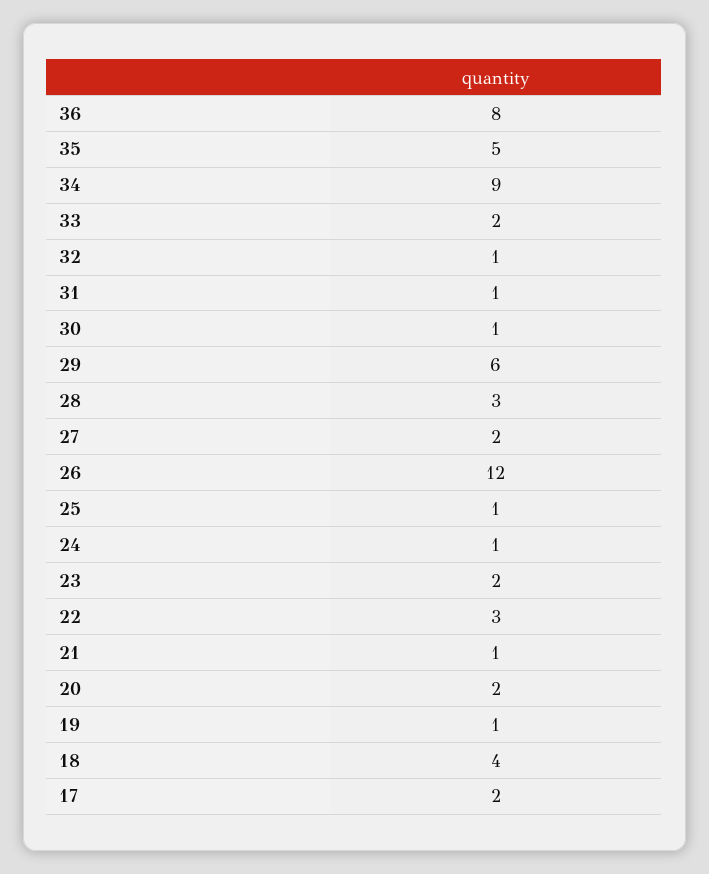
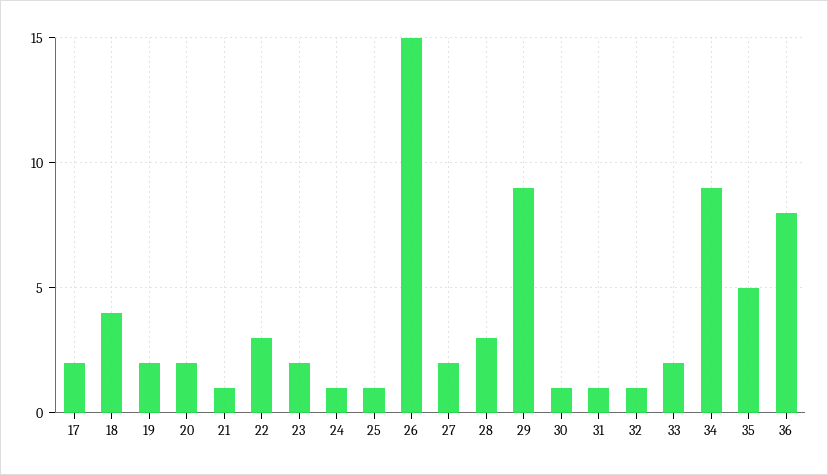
  {
    "36": 8,
    "35": 5,
    "34": 9,
    "33": 2,
    "32": 1,
    "31": 1,
    "30": 1,
-   "29": 6,
+   "29": 9,
    "28": 3,
    "27": 2,
-   "26": 12,
+   "26": 15,
    "25": 1,
    "24": 1,
    "23": 2,
    "22": 3,
    "21": 1,
    "20": 2,
-   "19": 1,
+   "19": 2,
    "18": 4,
    "17": 2
  }

